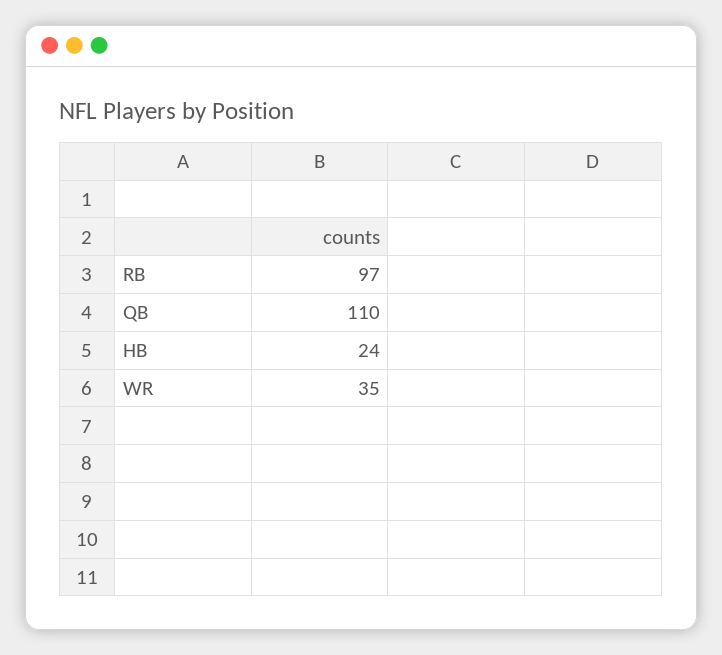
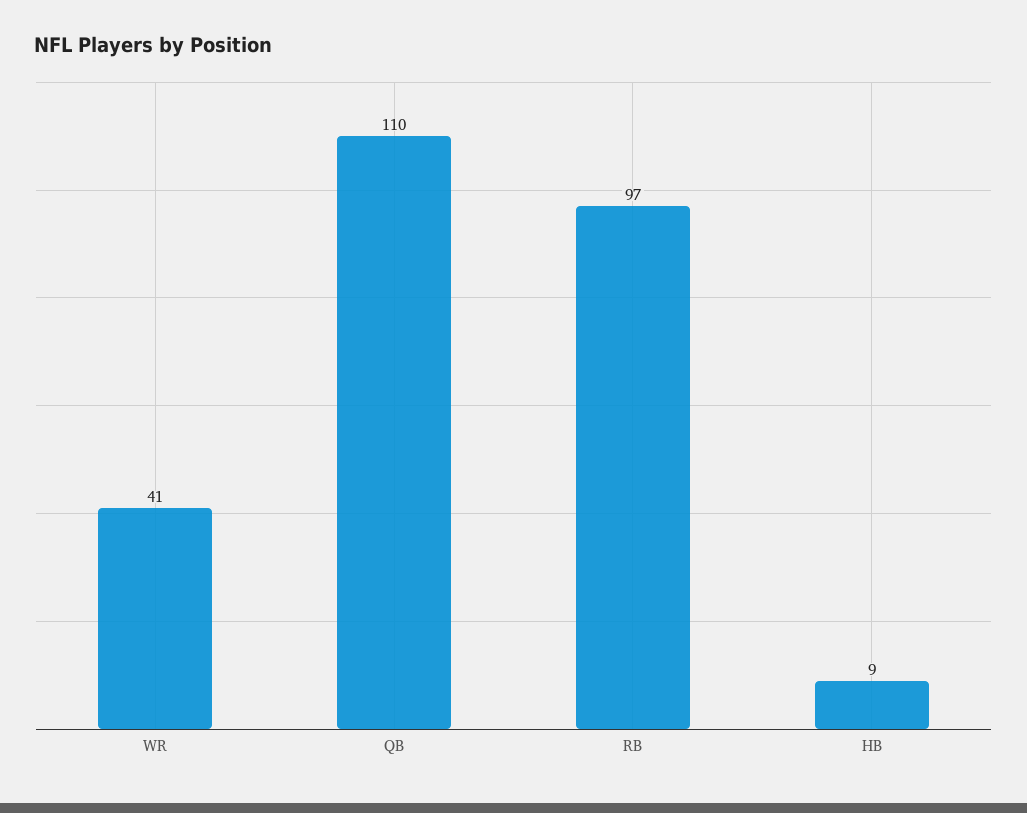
  {
    "RB": 97,
    "QB": 110,
-   "HB": 24,
+   "HB": 9,
-   "WR": 35
+   "WR": 41
  }

